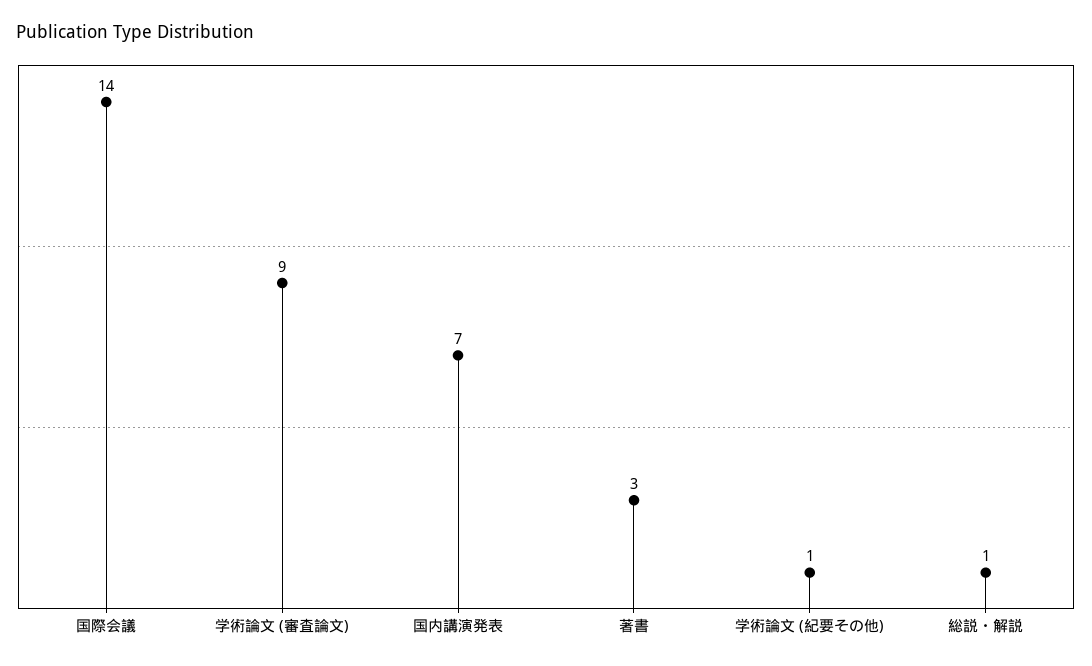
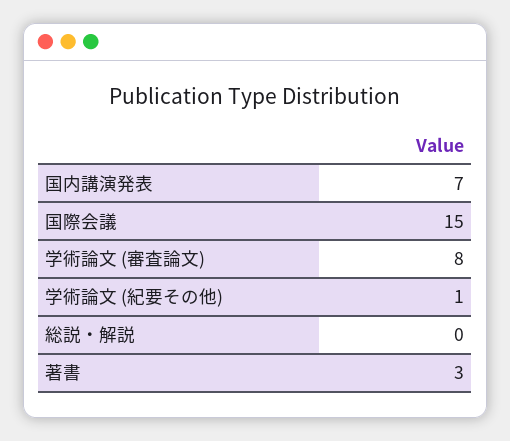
  {
-   "国際会議": 14,
+   "国際会議": 15,
-   "学術論文 (審査論文)": 9,
+   "学術論文 (審査論文)": 8,
    "国内講演発表": 7,
    "著書": 3,
    "学術論文 (紀要その他)": 1,
-   "総説・解説": 1
+   "総説・解説": 0
  }

